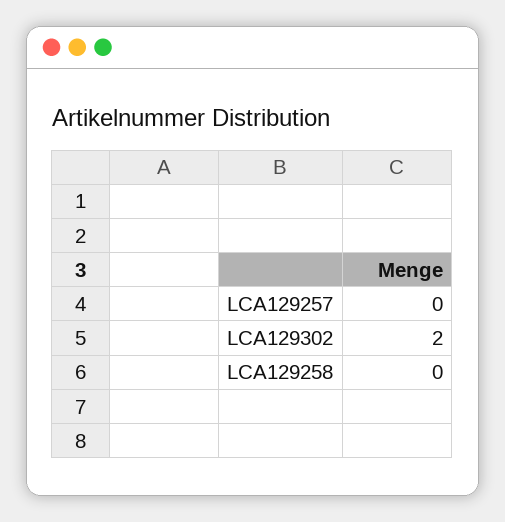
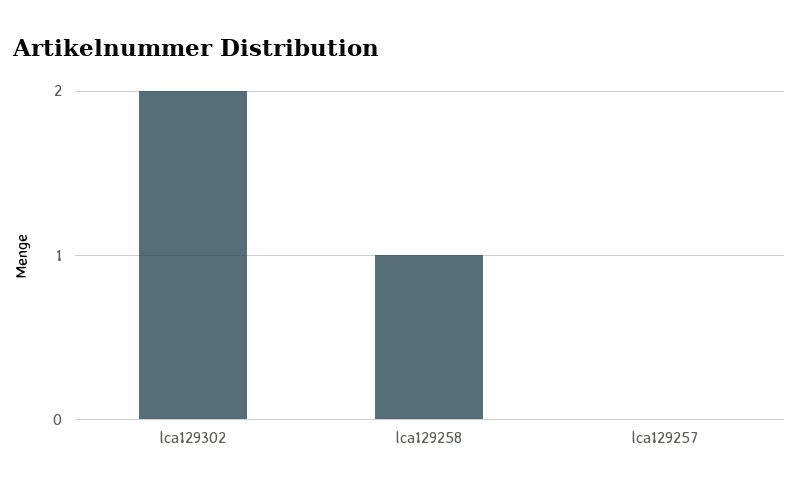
  {
    "LCA129257": 0,
    "LCA129302": 2,
-   "LCA129258": 0
+   "LCA129258": 1
  }

